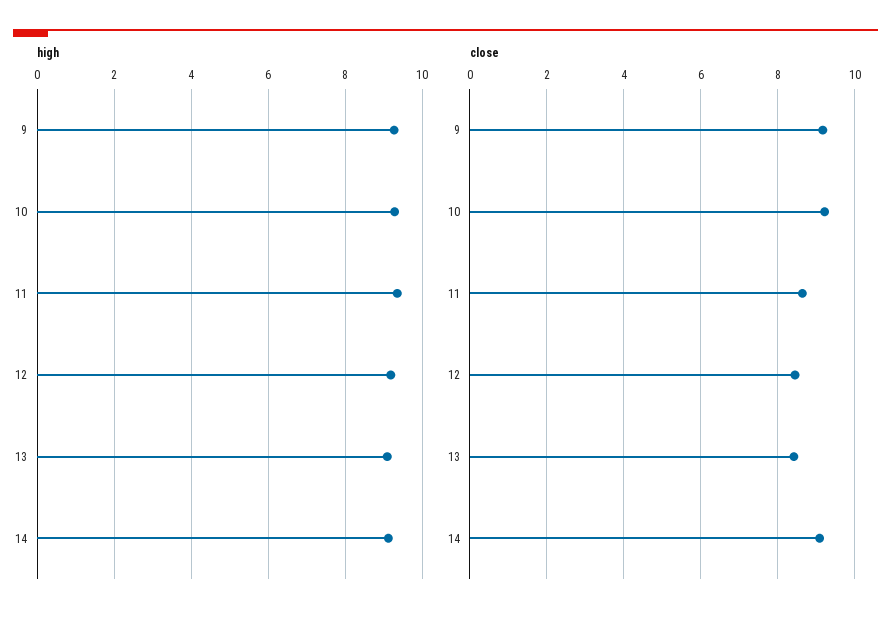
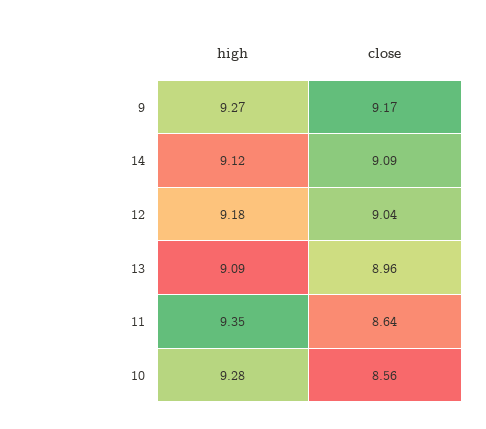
  {
    "high": {
      "9": 9.27,
      "10": 9.28,
      "11": 9.35,
      "12": 9.18,
      "13": 9.09,
      "14": 9.12
    },
    "close": {
      "9": 9.17,
-     "10": 9.2,
+     "10": 8.56,
      "11": 8.64,
-     "12": 8.4,
+     "12": 9.04,
-     "13": 8.4,
+     "13": 8.96,
      "14": 9.09
    }
  }

